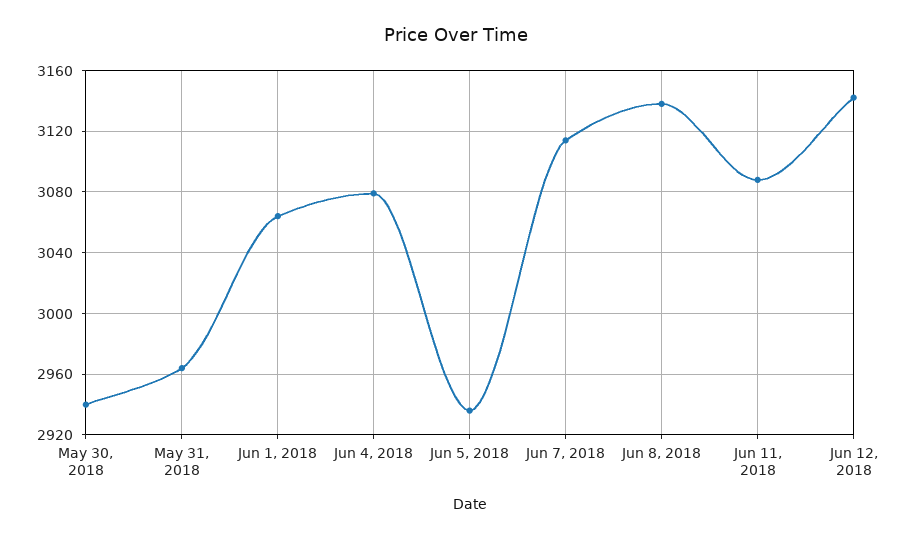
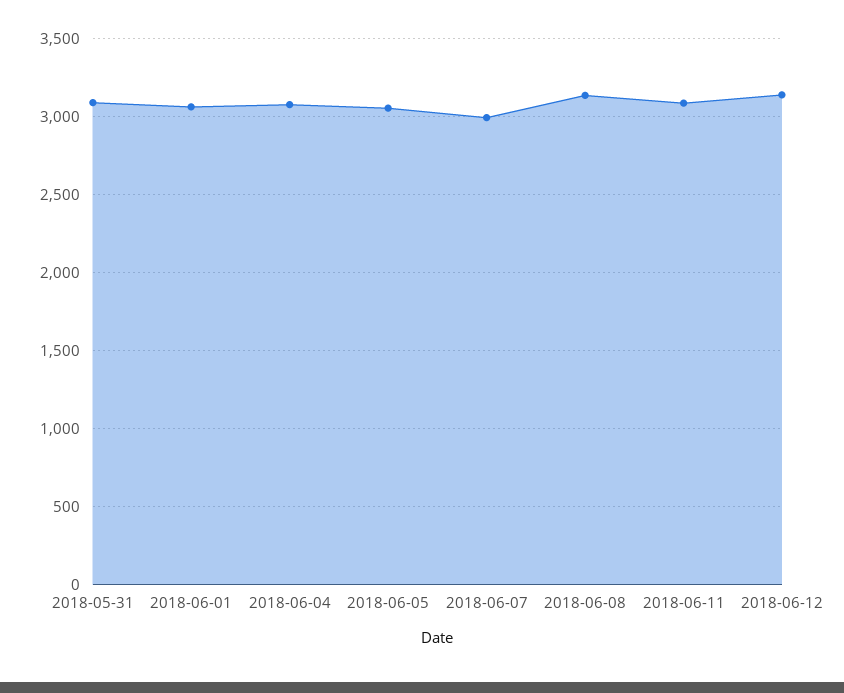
  {
-   "May 30, 2018": 2940,
-   "May 31, 2018": 2965,
+   "May 31, 2018": 3100,
    "Jun 1, 2018": 3065,
    "Jun 4, 2018": 3080,
-   "Jun 5, 2018": 2935,
+   "Jun 5, 2018": 3050,
-   "Jun 7, 2018": 3115,
+   "Jun 7, 2018": 3000,
    "Jun 8, 2018": 3140,
    "Jun 11, 2018": 3090,
    "Jun 12, 2018": 3140
  }

